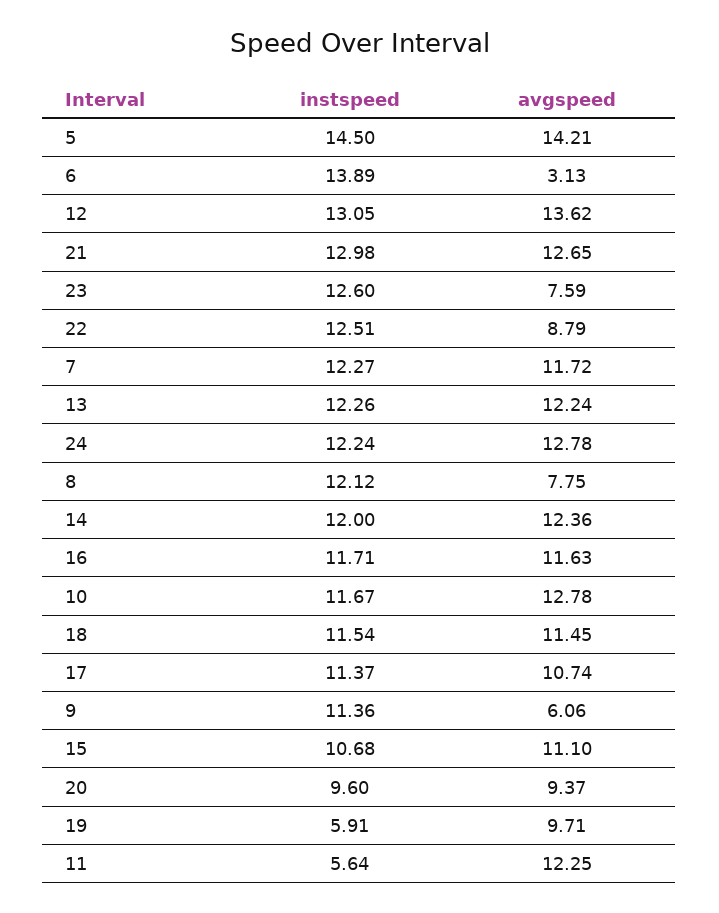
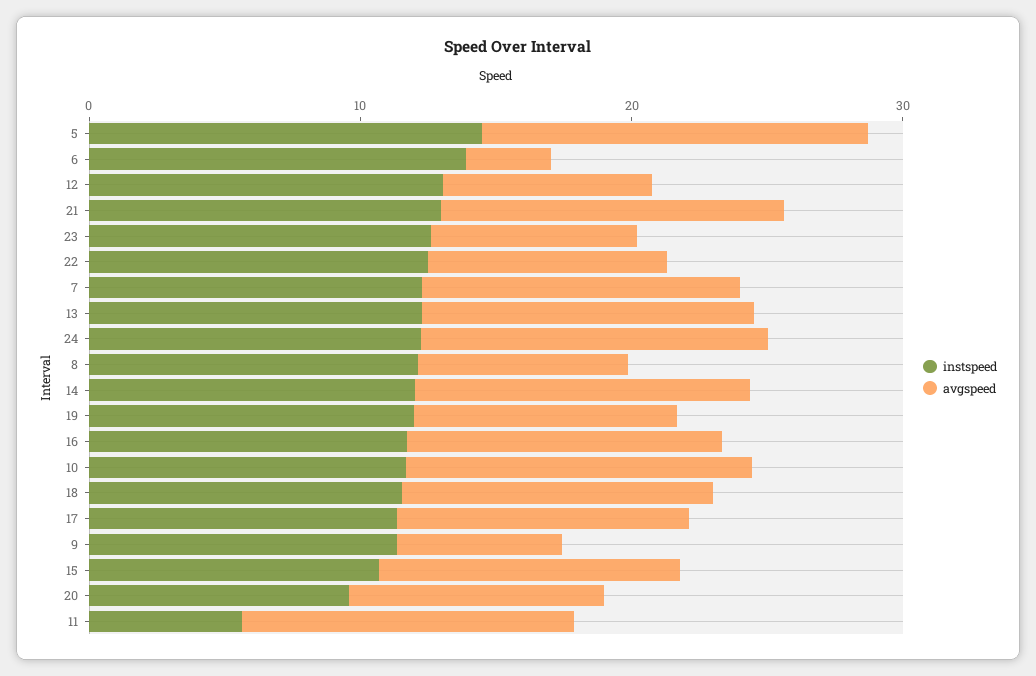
  {
    "instspeed": {
      "5": 14.5,
      "6": 13.89,
      "12": 13.05,
      "21": 12.98,
      "23": 12.6,
      "22": 12.51,
      "7": 12.27,
      "13": 12.26,
      "24": 12.24,
      "8": 12.12,
      "14": 12,
      "16": 11.71,
      "10": 11.67,
      "18": 11.54,
      "17": 11.37,
      "9": 11.36,
      "15": 10.68,
      "20": 9.6,
-     "19": 5.91,
+     "19": 12,
      "11": 5.64
    },
    "avgspeed": {
      "5": 14.21,
      "6": 3.13,
-     "12": 13.62,
+     "12": 8,
      "21": 12.65,
      "23": 7.59,
      "22": 8.79,
      "7": 11.72,
      "13": 12.24,
      "24": 12.78,
      "8": 7.75,
      "14": 12.36,
      "16": 11.63,
      "10": 12.78,
      "18": 11.45,
      "17": 10.74,
      "9": 6.06,
      "15": 11.1,
      "20": 9.37,
      "19": 9.71,
      "11": 12.25
    }
  }

